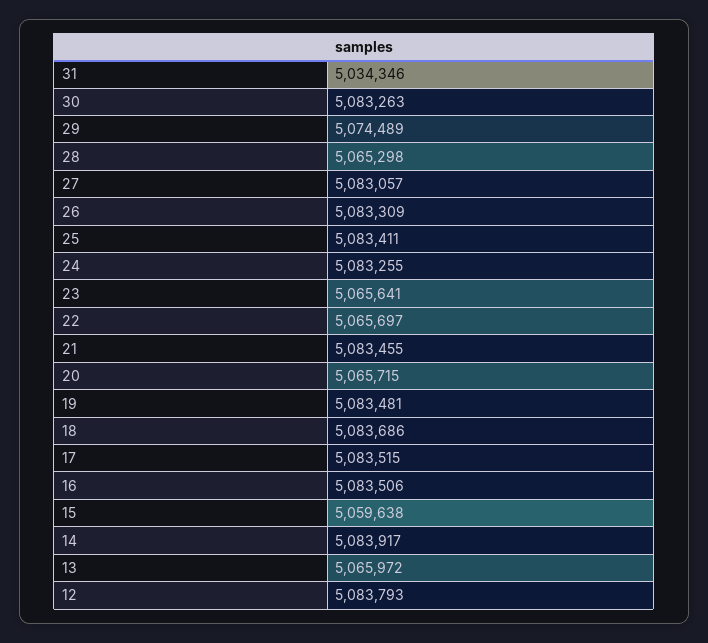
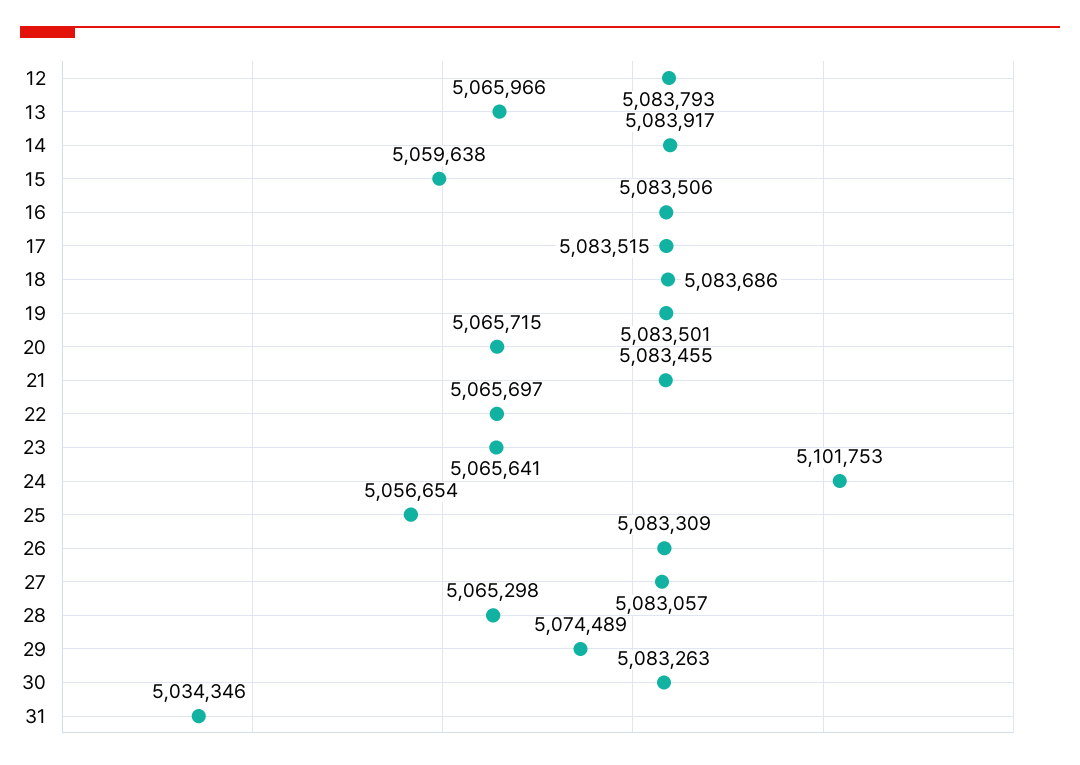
  {
    "31": 5034346,
    "30": 5083263,
    "29": 5074489,
    "28": 5065298,
    "27": 5083057,
    "26": 5083309,
-   "25": 5083411,
+   "25": 5056654,
-   "24": 5083255,
+   "24": 5101753,
    "23": 5065641,
    "22": 5065697,
    "21": 5083455,
    "20": 5065715,
-   "19": 5083481,
+   "19": 5083501,
    "18": 5083686,
    "17": 5083515,
    "16": 5083506,
    "15": 5059638,
    "14": 5083917,
-   "13": 5065972,
+   "13": 5065966,
    "12": 5083793
  }

